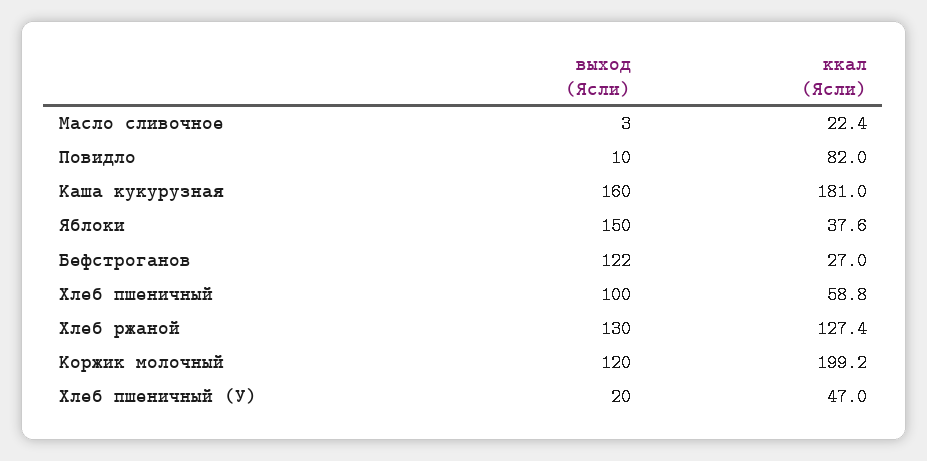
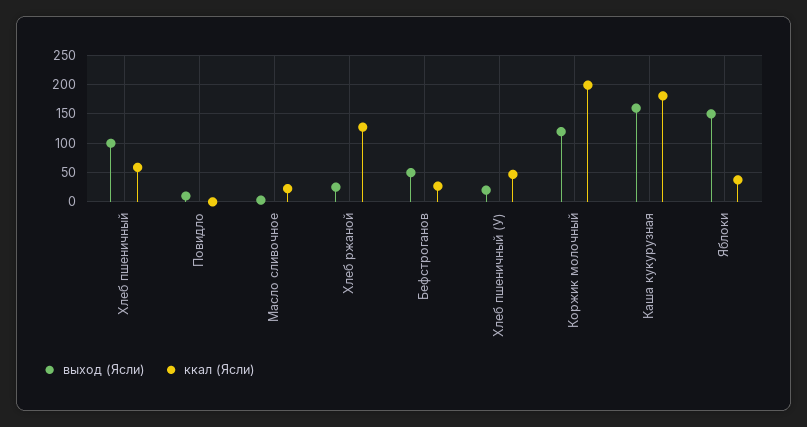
  {
    "выход (Ясли)": {
      "Масло сливочное": 3,
      "Повидло": 10,
      "Каша кукурузная": 160,
      "Яблоки": 150,
-     "Бефстроганов": 122,
+     "Бефстроганов": 50,
      "Хлеб пшеничный": 100,
-     "Хлеб ржаной": 130,
+     "Хлеб ржаной": 25,
      "Коржик молочный": 120,
      "Хлеб пшеничный (У)": 20
    },
    "ккал (Ясли)": {
      "Масло сливочное": 22.4,
-     "Повидло": 82,
+     "Повидло": 0,
      "Каша кукурузная": 181,
      "Яблоки": 37.6,
      "Бефстроганов": 27,
      "Хлеб пшеничный": 58.8,
      "Хлеб ржаной": 127.4,
      "Коржик молочный": 199.2,
      "Хлеб пшеничный (У)": 47
    }
  }

